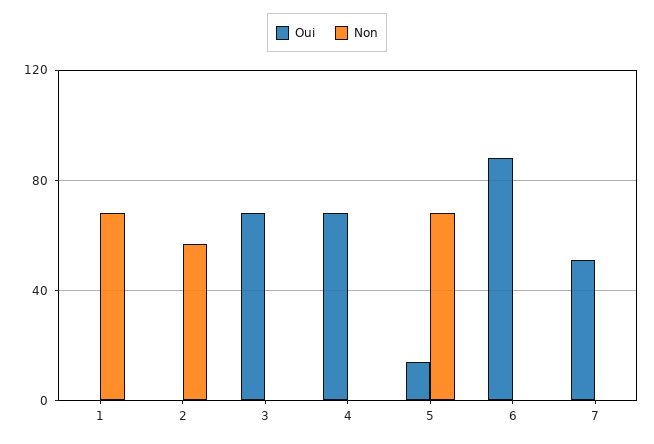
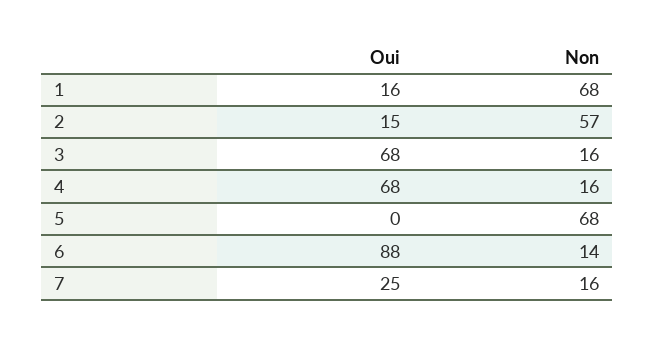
  {
    "Oui": {
-     "1": 0,
+     "1": 16,
-     "2": 0,
+     "2": 15,
      "3": 68,
      "4": 68,
-     "5": 15,
+     "5": 0,
      "6": 88,
-     "7": 50
+     "7": 25
    },
    "Non": {
      "1": 68,
      "2": 57,
-     "3": 0,
+     "3": 16,
-     "4": 0,
+     "4": 16,
      "5": 68,
-     "6": 0,
+     "6": 14,
-     "7": 0
+     "7": 16
    }
  }

